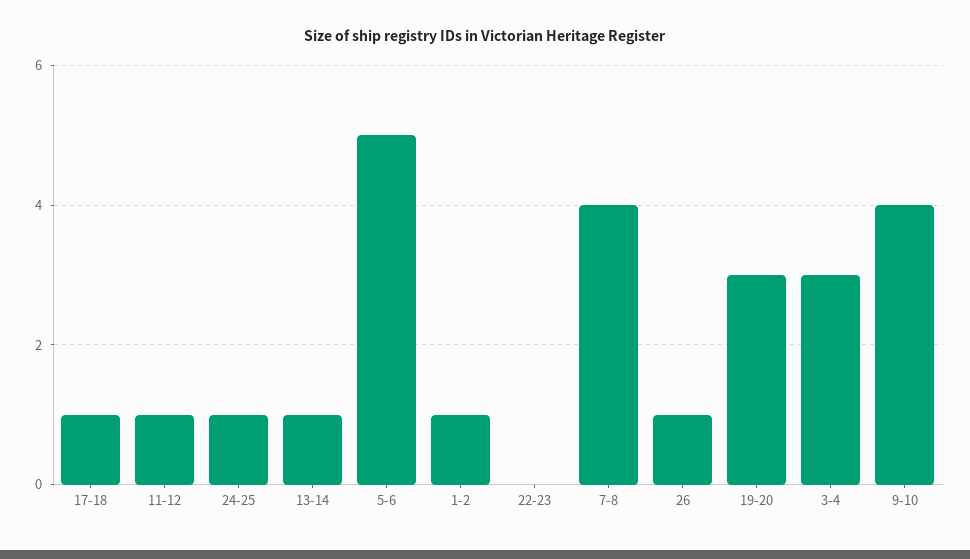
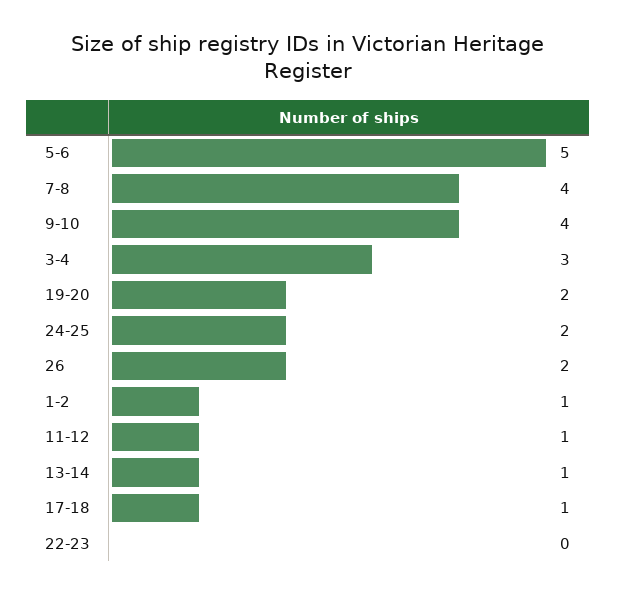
  {
    "17-18": 1,
    "11-12": 1,
-   "24-25": 1,
+   "24-25": 2,
    "13-14": 1,
    "5-6": 5,
    "1-2": 1,
    "22-23": 0,
    "7-8": 4,
-   "26": 1,
+   "26": 2,
-   "19-20": 3,
+   "19-20": 2,
    "3-4": 3,
    "9-10": 4
  }

